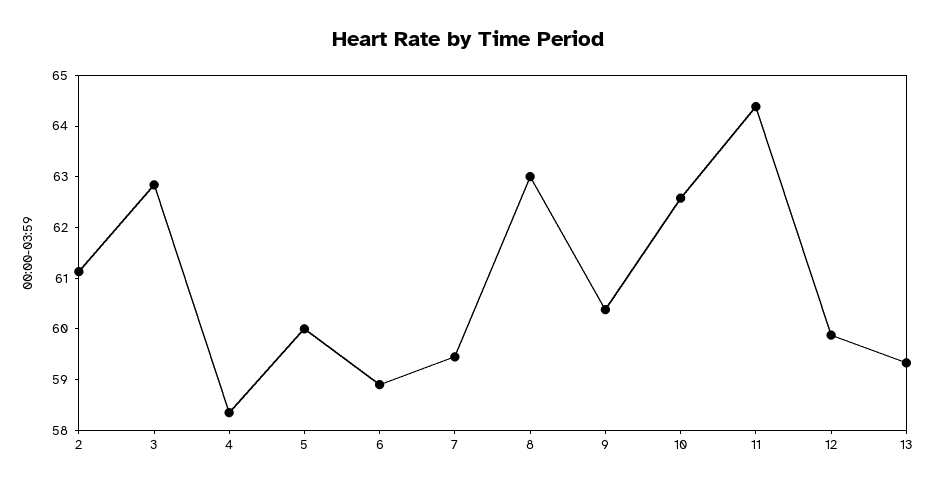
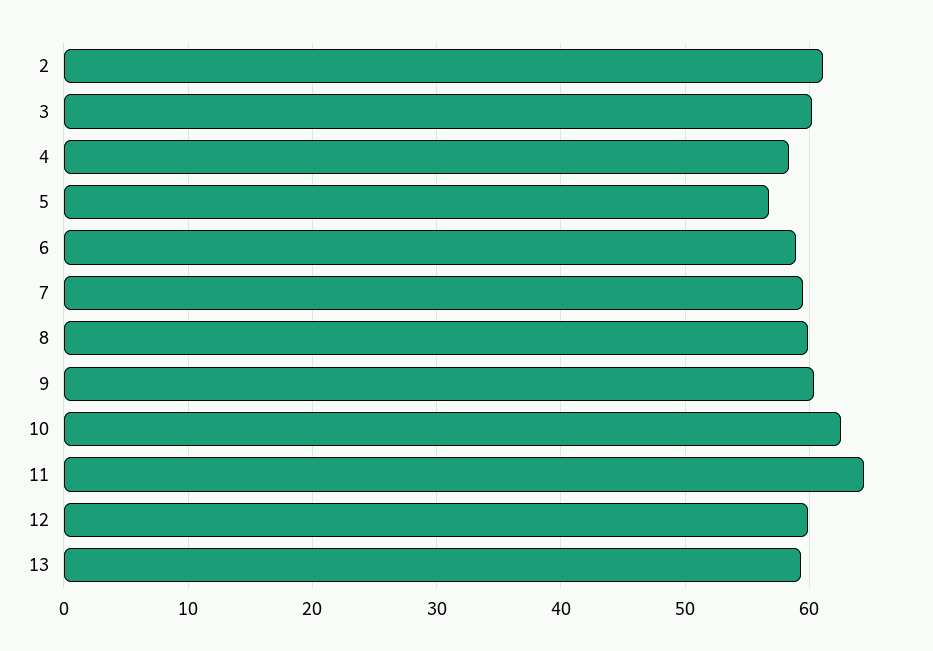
  {
    "2": 61.2,
-   "3": 62.8,
+   "3": 60,
    "4": 58.4,
-   "5": 60,
+   "5": 57,
    "6": 59,
    "7": 59.4,
-   "8": 63,
+   "8": 60,
    "9": 60.4,
    "10": 62.6,
    "11": 64.4,
    "12": 59.8,
    "13": 59.4
  }

